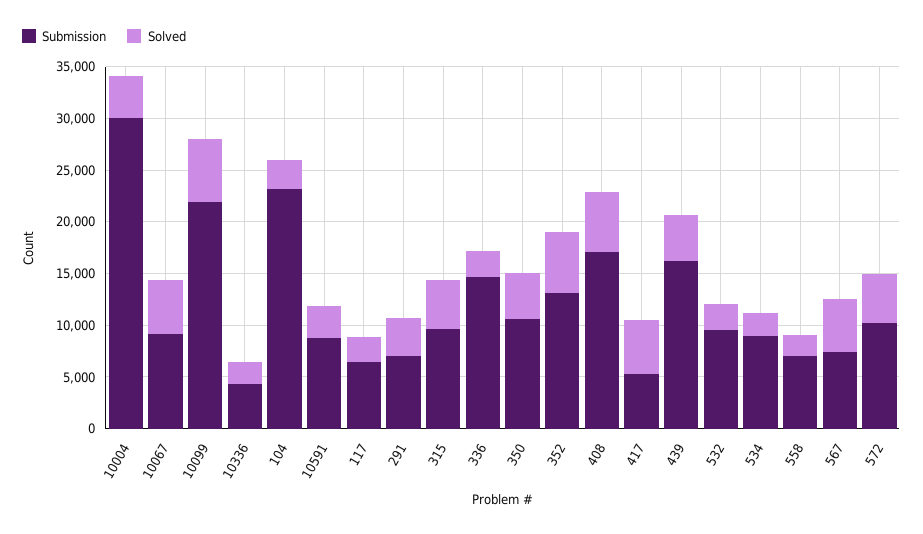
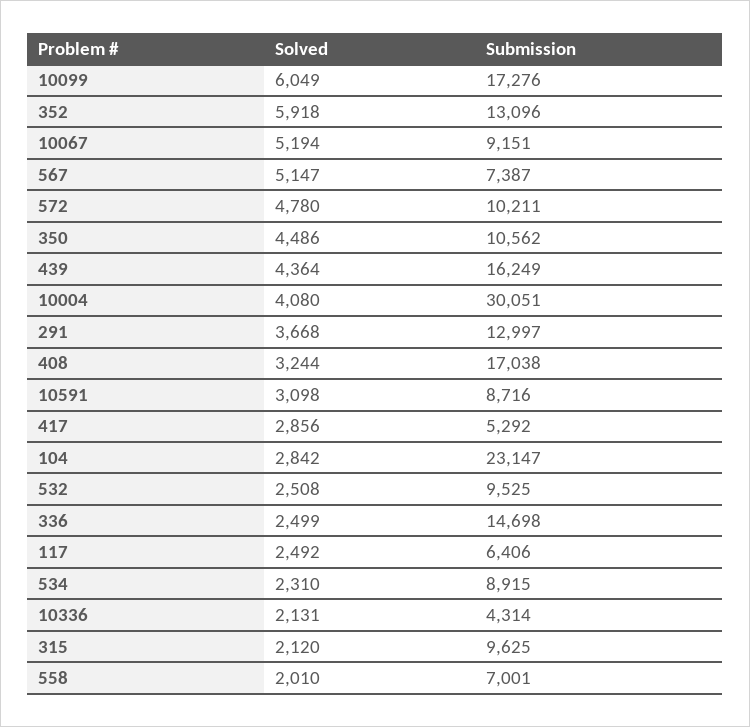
  {
    "Submission": {
      "10004": 30051,
      "10067": 9151,
-     "10099": 22000,
+     "10099": 17276,
      "10336": 4314,
      "104": 23147,
      "10591": 8716,
      "117": 6406,
-     "291": 7000,
+     "291": 12997,
      "315": 9625,
      "336": 14698,
      "350": 10562,
      "352": 13096,
      "408": 17038,
      "417": 5292,
      "439": 16249,
      "532": 9525,
      "534": 8915,
      "558": 7001,
      "567": 7387,
      "572": 10211
    },
    "Solved": {
      "10004": 4080,
      "10067": 5194,
      "10099": 6049,
      "10336": 2131,
      "104": 2842,
      "10591": 3098,
      "117": 2492,
      "291": 3668,
-     "315": 5000,
+     "315": 2120,
      "336": 2499,
      "350": 4486,
      "352": 5918,
-     "408": 6000,
+     "408": 3244,
-     "417": 5000,
+     "417": 2856,
      "439": 4364,
      "532": 2508,
      "534": 2310,
      "558": 2010,
      "567": 5147,
      "572": 4780
    }
  }

